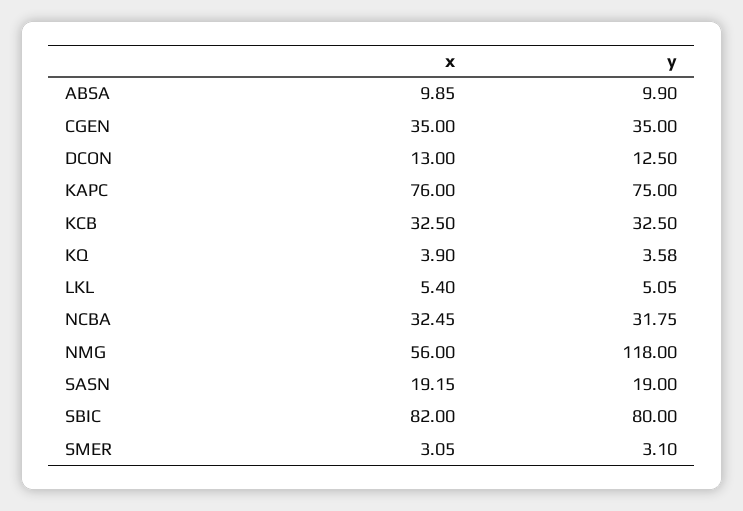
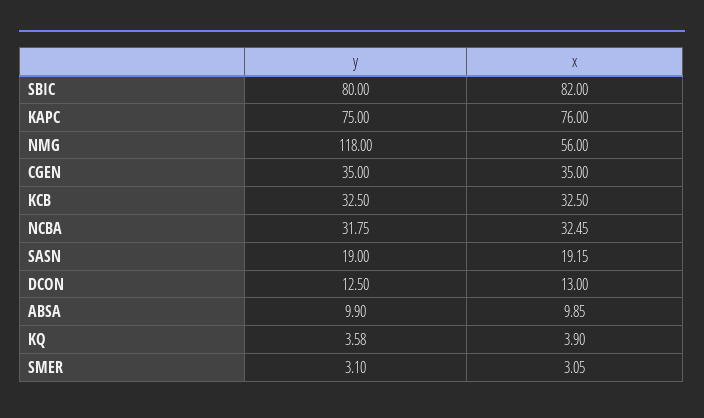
  {
    "x": {
      "ABSA": 9.85,
      "CGEN": 35,
      "DCON": 13,
      "KAPC": 76,
      "KCB": 32.5,
      "KQ": 3.9,
-     "LKL": 5.4,
      "NCBA": 32.45,
      "NMG": 56,
      "SASN": 19.15,
      "SBIC": 82,
      "SMER": 3.05
    },
    "y": {
      "ABSA": 9.9,
      "CGEN": 35,
      "DCON": 12.5,
      "KAPC": 75,
      "KCB": 32.5,
      "KQ": 3.58,
-     "LKL": 5.05,
      "NCBA": 31.75,
      "NMG": 118,
      "SASN": 19,
      "SBIC": 80,
      "SMER": 3.1
    }
  }

